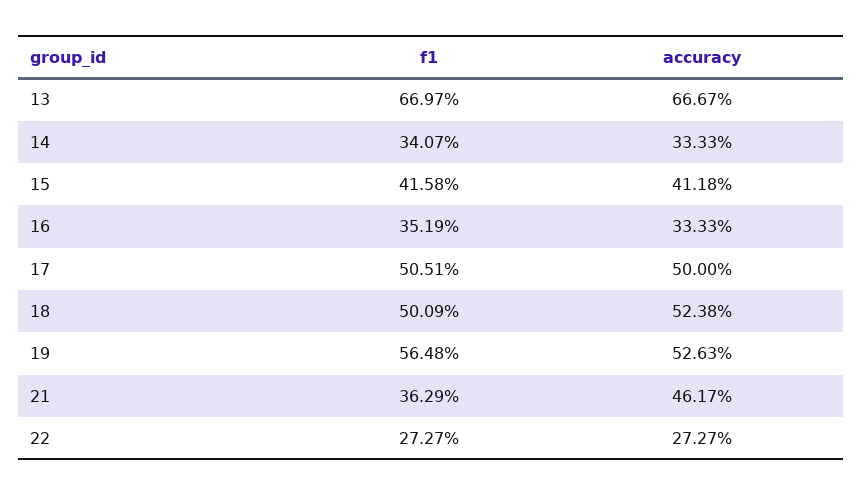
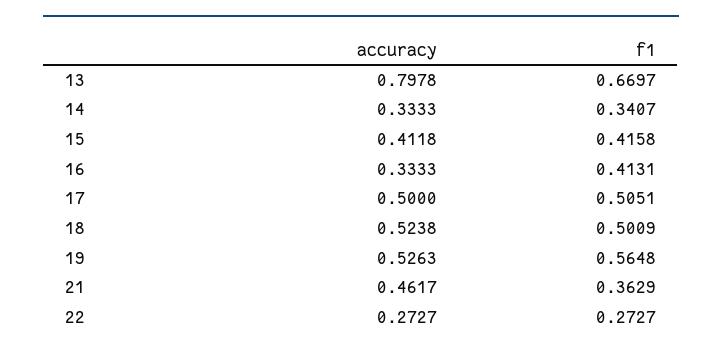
  {
    "f1": {
      "13": 0.6697,
      "14": 0.3407,
      "15": 0.4158,
-     "16": 0.3519,
+     "16": 0.4131,
      "17": 0.5051,
      "18": 0.5009,
      "19": 0.5648,
      "21": 0.3629,
      "22": 0.2727
    },
    "accuracy": {
-     "13": 0.6667,
+     "13": 0.7978,
      "14": 0.3333,
      "15": 0.4118,
      "16": 0.3333,
      "17": 0.5,
      "18": 0.5238,
      "19": 0.5263,
      "21": 0.4617,
      "22": 0.2727
    }
  }

